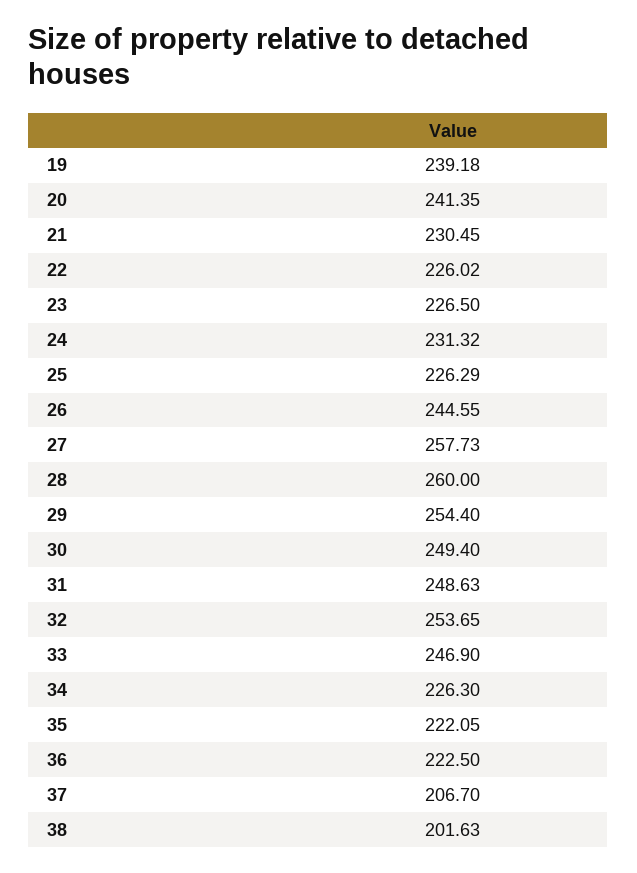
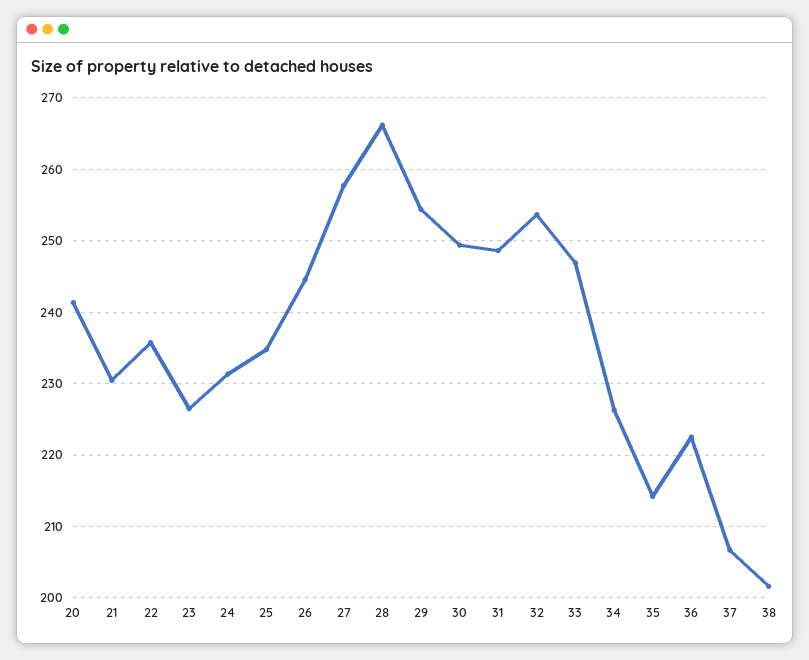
  {
-   "19": 239.18,
    "20": 241.35,
    "21": 230.45,
-   "22": 226.02,
+   "22": 236,
    "23": 226.5,
    "24": 231.32,
-   "25": 226.29,
+   "25": 235,
    "26": 244.55,
    "27": 257.73,
-   "28": 260,
+   "28": 266,
    "29": 254.4,
    "30": 249.4,
    "31": 248.63,
    "32": 253.65,
    "33": 246.9,
    "34": 226.3,
-   "35": 222.05,
+   "35": 214,
    "36": 222.5,
    "37": 206.7,
    "38": 201.63
  }

